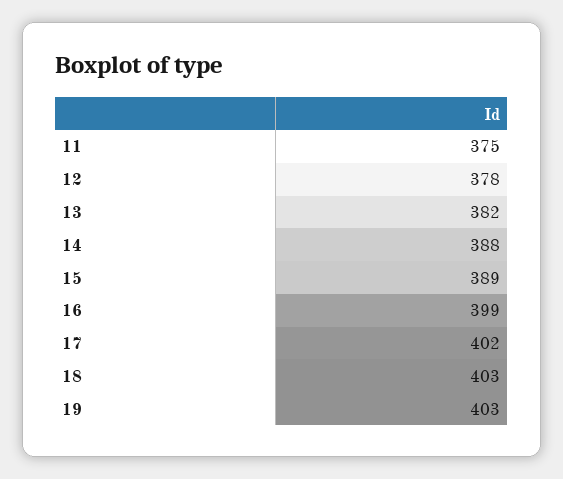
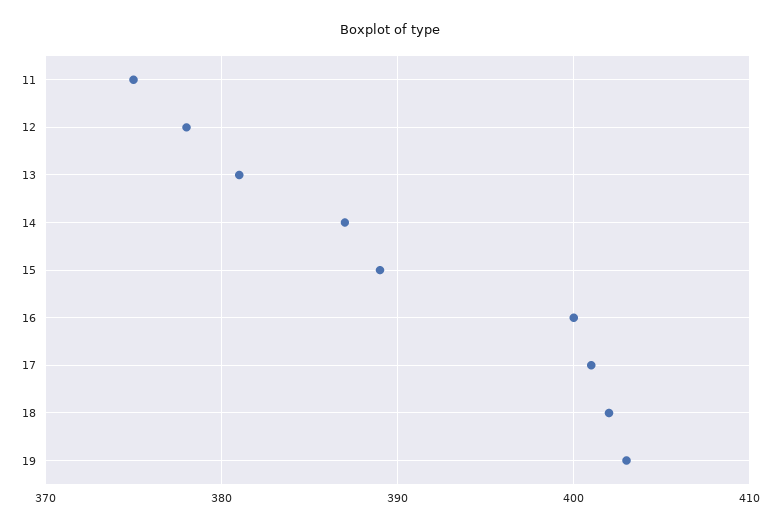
  {
    "11": 375,
    "12": 378,
-   "13": 382,
+   "13": 381,
-   "14": 388,
+   "14": 387,
    "15": 389,
-   "16": 399,
+   "16": 400,
-   "17": 402,
+   "17": 401,
-   "18": 403,
+   "18": 402,
    "19": 403
  }

